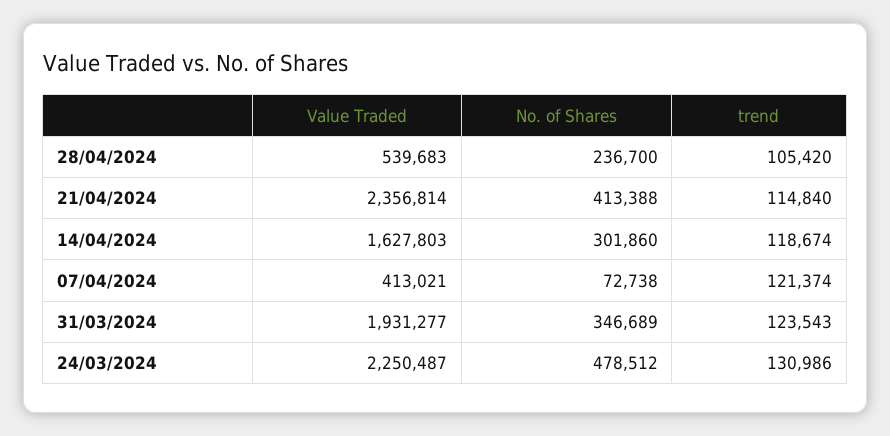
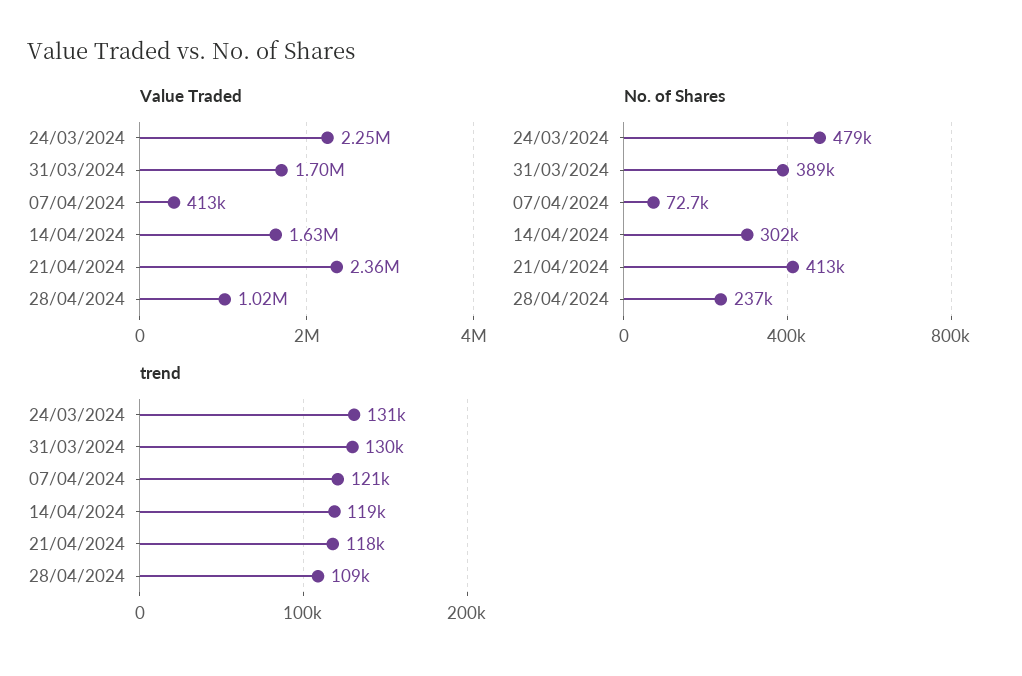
  {
    "Value Traded": {
-     "28/04/2024": 539683,
+     "28/04/2024": 1020000,
      "21/04/2024": 2356814,
      "14/04/2024": 1627803,
      "07/04/2024": 413021,
-     "31/03/2024": 1931277,
+     "31/03/2024": 1700000,
      "24/03/2024": 2250487
    },
    "No. of Shares": {
      "28/04/2024": 236700,
      "21/04/2024": 413388,
      "14/04/2024": 301860,
      "07/04/2024": 72738,
-     "31/03/2024": 346689,
+     "31/03/2024": 389000,
      "24/03/2024": 478512
    },
    "trend": {
-     "28/04/2024": 105420,
+     "28/04/2024": 109000,
-     "21/04/2024": 114840,
+     "21/04/2024": 118000,
      "14/04/2024": 118674,
      "07/04/2024": 121374,
-     "31/03/2024": 123543,
+     "31/03/2024": 130000,
      "24/03/2024": 130986
    }
  }

